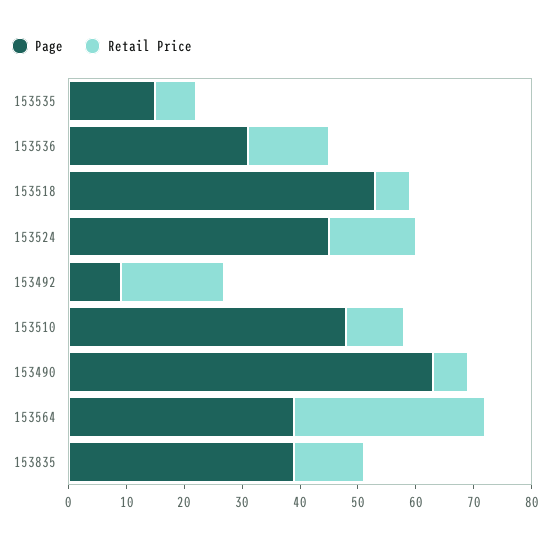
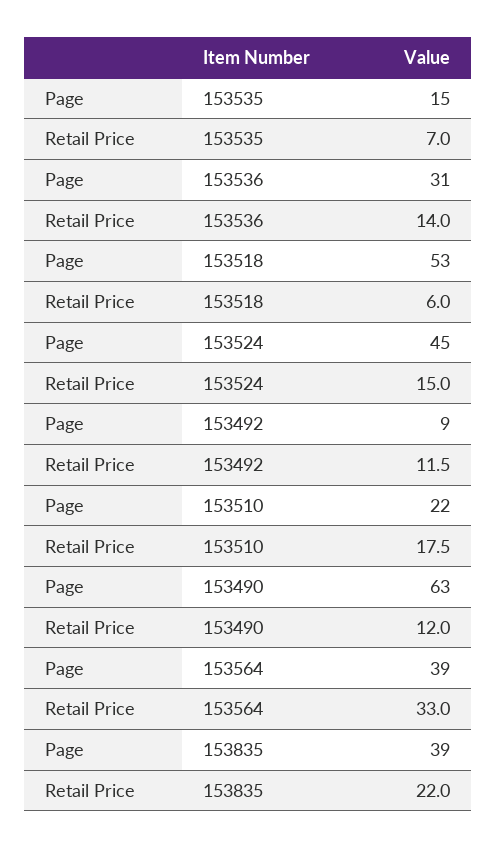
  {
    "Page": {
      "153535": 15,
      "153536": 31,
      "153518": 53,
      "153524": 45,
      "153492": 9,
-     "153510": 48,
+     "153510": 22,
      "153490": 63,
      "153564": 39,
      "153835": 39
    },
    "Retail Price": {
      "153535": 7,
      "153536": 14,
      "153518": 6,
      "153524": 15,
-     "153492": 18,
+     "153492": 11.5,
-     "153510": 10,
+     "153510": 17.5,
-     "153490": 6,
+     "153490": 12,
      "153564": 33,
-     "153835": 12
+     "153835": 22
    }
  }

